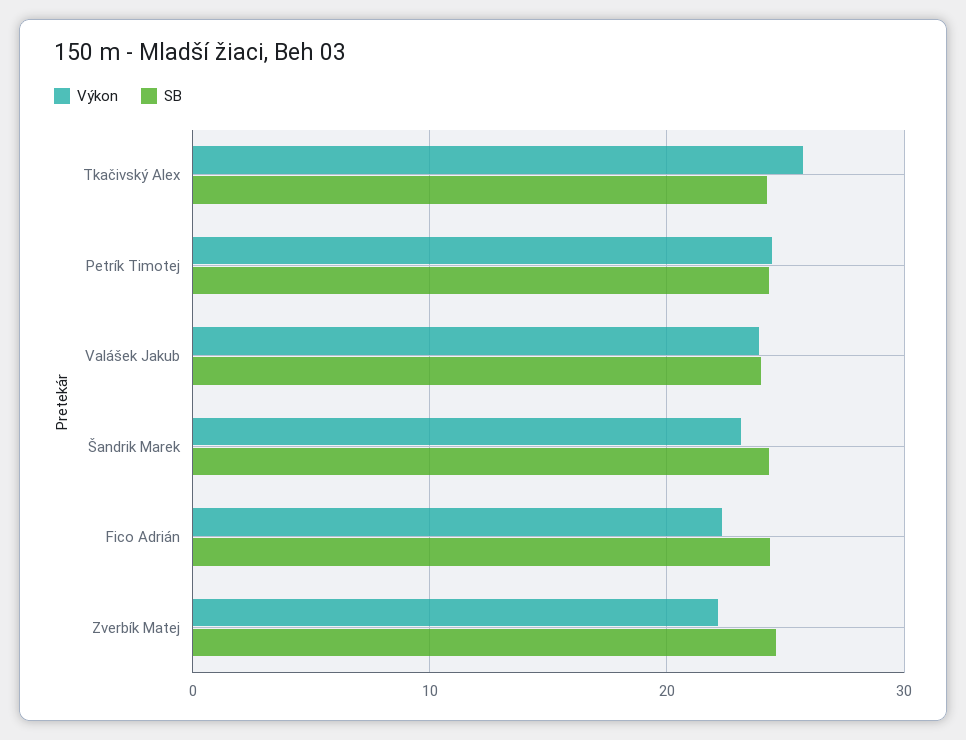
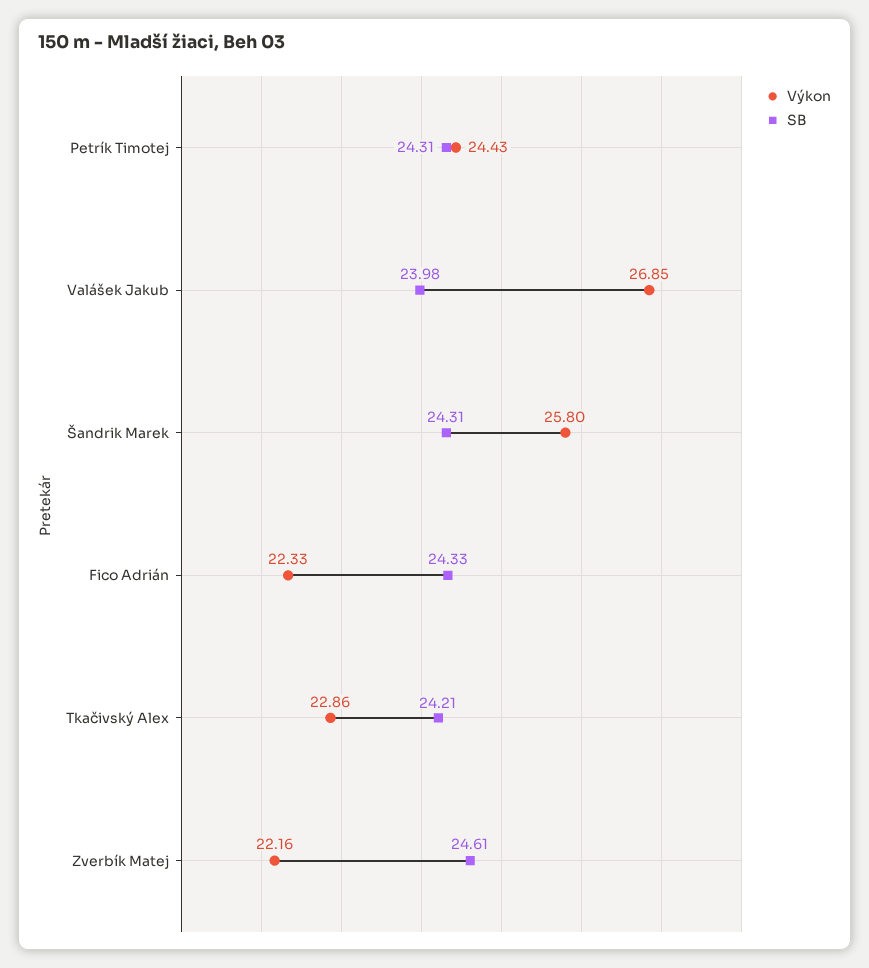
  {
    "Výkon": {
-     "Tkačivský Alex": 26,
+     "Tkačivský Alex": 22.86,
      "Petrík Timotej": 24.43,
-     "Valášek Jakub": 24,
+     "Valášek Jakub": 26.85,
-     "Šandrik Marek": 23,
+     "Šandrik Marek": 25.8,
      "Fico Adrián": 22.33,
      "Zverbík Matej": 22.16
    },
    "SB": {
      "Tkačivský Alex": 24.21,
      "Petrík Timotej": 24.31,
      "Valášek Jakub": 23.98,
      "Šandrik Marek": 24.31,
      "Fico Adrián": 24.33,
      "Zverbík Matej": 24.61
    }
  }

